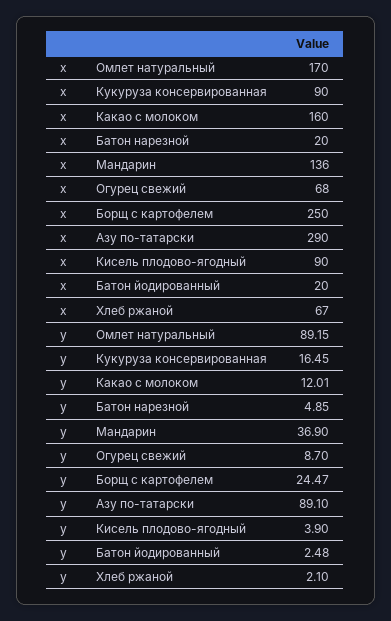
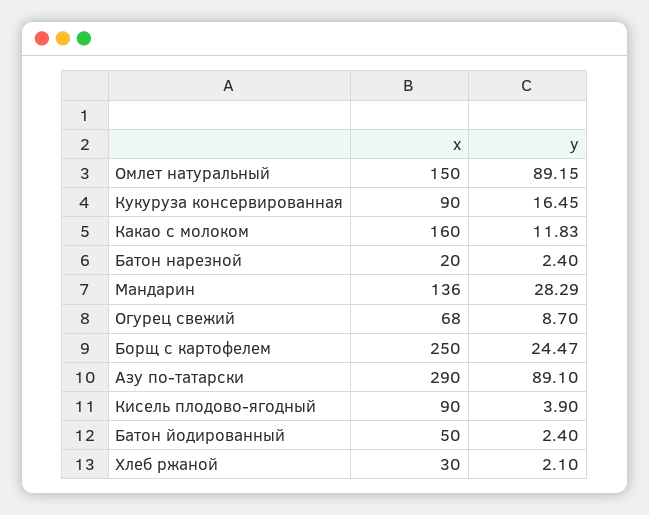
  {
    "x": {
-     "Омлет натуральный": 170,
+     "Омлет натуральный": 150,
      "Кукуруза консервированная": 90,
      "Какао с молоком": 160,
      "Батон нарезной": 20,
      "Мандарин": 136,
      "Огурец свежий": 68,
      "Борщ с картофелем": 250,
      "Азу по-татарски": 290,
      "Кисель плодово-ягодный": 90,
-     "Батон йодированный": 20,
+     "Батон йодированный": 50,
-     "Хлеб ржаной": 67
+     "Хлеб ржаной": 30
    },
    "y": {
      "Омлет натуральный": 89.15,
      "Кукуруза консервированная": 16.45,
-     "Какао с молоком": 12.01,
+     "Какао с молоком": 11.83,
-     "Батон нарезной": 4.85,
+     "Батон нарезной": 2.4,
-     "Мандарин": 36.9,
+     "Мандарин": 28.29,
      "Огурец свежий": 8.7,
      "Борщ с картофелем": 24.47,
      "Азу по-татарски": 89.1,
      "Кисель плодово-ягодный": 3.9,
-     "Батон йодированный": 2.48,
+     "Батон йодированный": 2.4,
      "Хлеб ржаной": 2.1
    }
  }

